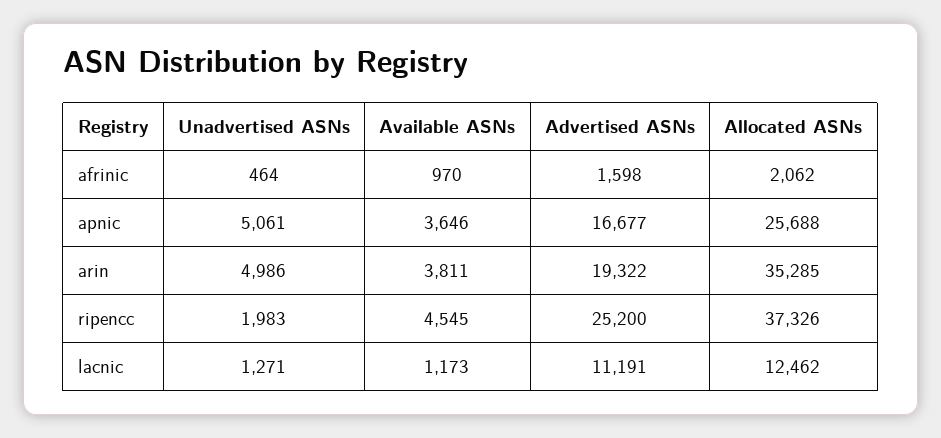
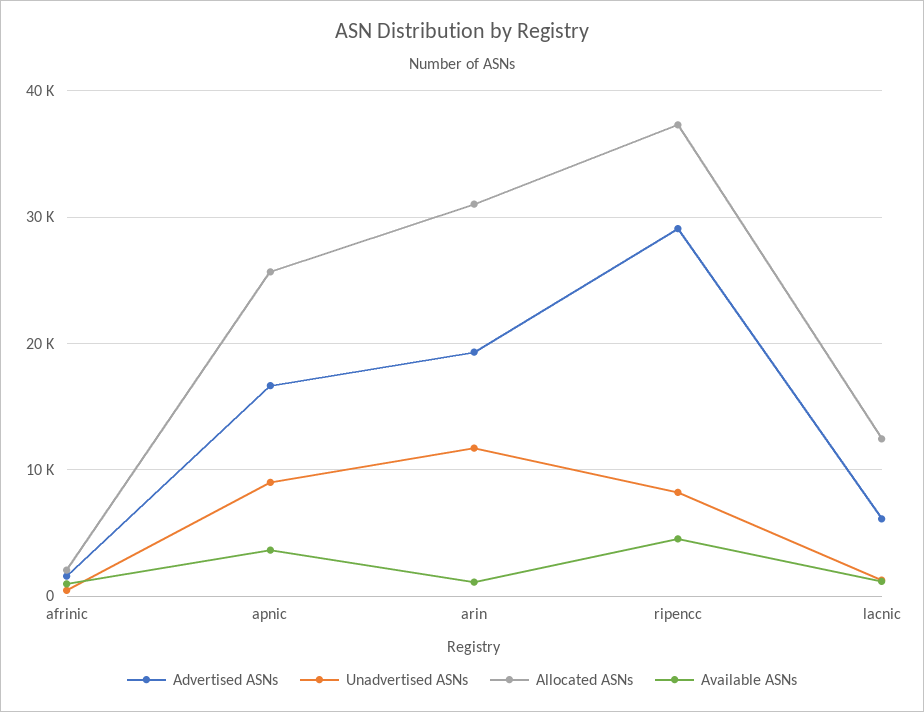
  {
    "Unadvertised ASNs": {
      "afrinic": 464,
-     "apnic": 5061,
+     "apnic": 9000,
-     "arin": 4986,
+     "arin": 12000,
-     "ripencc": 1983,
+     "ripencc": 8000,
      "lacnic": 1271
    },
    "Available ASNs": {
      "afrinic": 970,
      "apnic": 3646,
-     "arin": 3811,
+     "arin": 1000,
      "ripencc": 4545,
      "lacnic": 1173
    },
    "Advertised ASNs": {
      "afrinic": 1598,
      "apnic": 16677,
      "arin": 19322,
-     "ripencc": 25200,
+     "ripencc": 29000,
-     "lacnic": 11191
+     "lacnic": 6000
    },
    "Allocated ASNs": {
      "afrinic": 2062,
      "apnic": 25688,
-     "arin": 35285,
+     "arin": 31000,
      "ripencc": 37326,
      "lacnic": 12462
    }
  }

